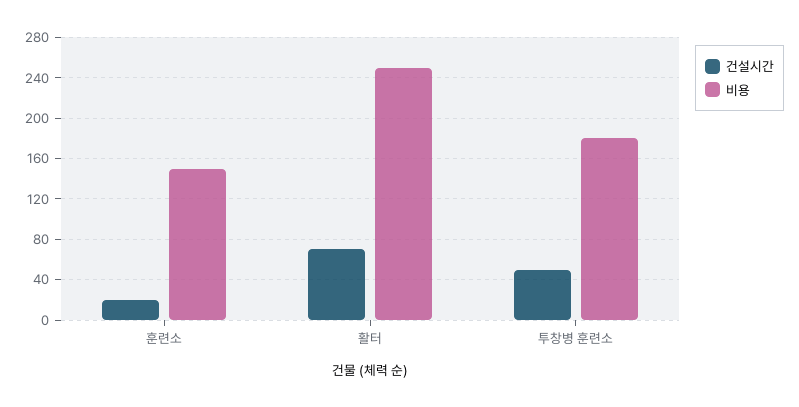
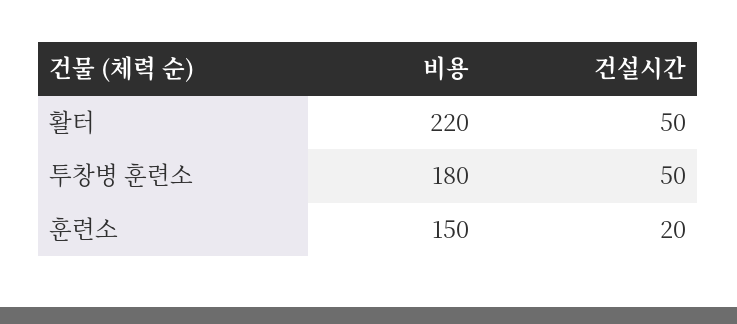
  {
    "건설시간": {
      "훈련소": 20,
-     "활터": 70,
+     "활터": 50,
      "투창병 훈련소": 50
    },
    "비용": {
      "훈련소": 150,
-     "활터": 250,
+     "활터": 220,
      "투창병 훈련소": 180
    }
  }

